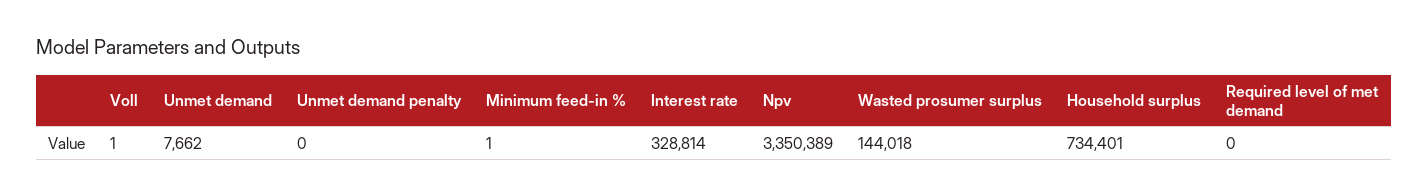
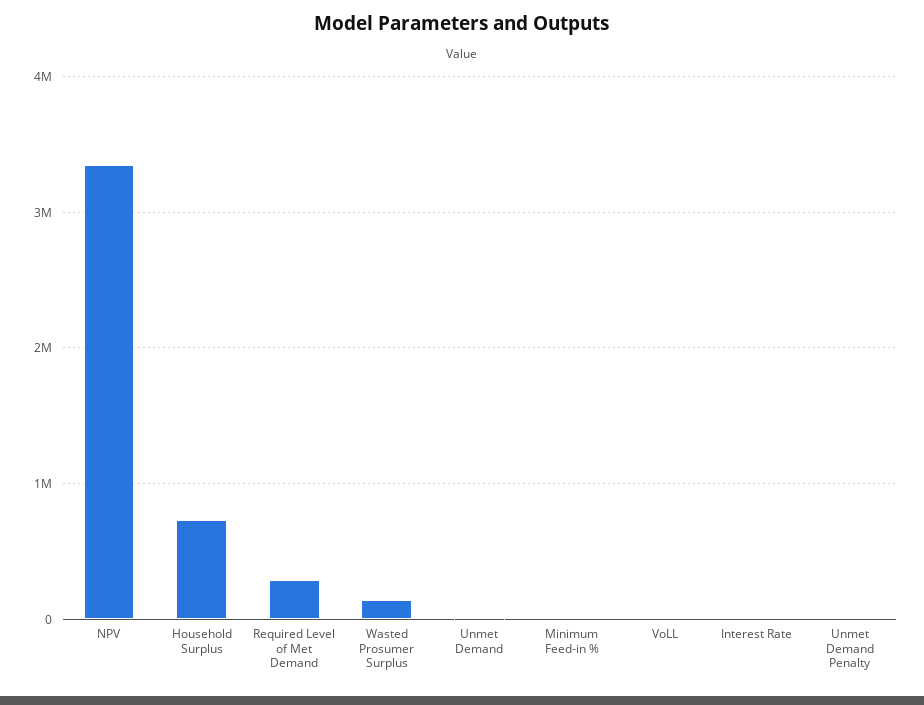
  {
    "Voll": 1,
    "Unmet demand": 7662,
    "Unmet demand penalty": 0,
    "Minimum feed-in %": 1,
-   "Interest rate": 328814,
+   "Interest rate": 0,
    "Npv": 3350389,
    "Wasted prosumer surplus": 144018,
    "Household surplus": 734401,
-   "Required level of met demand": 0
+   "Required level of met demand": 300000
  }

